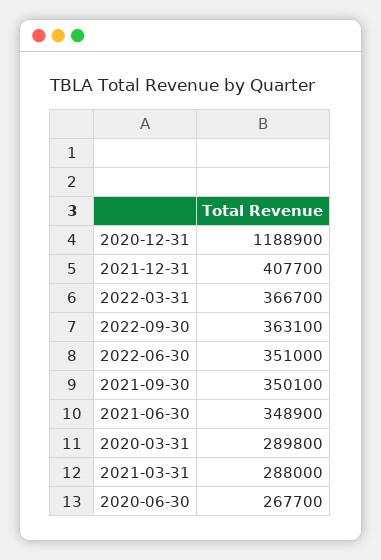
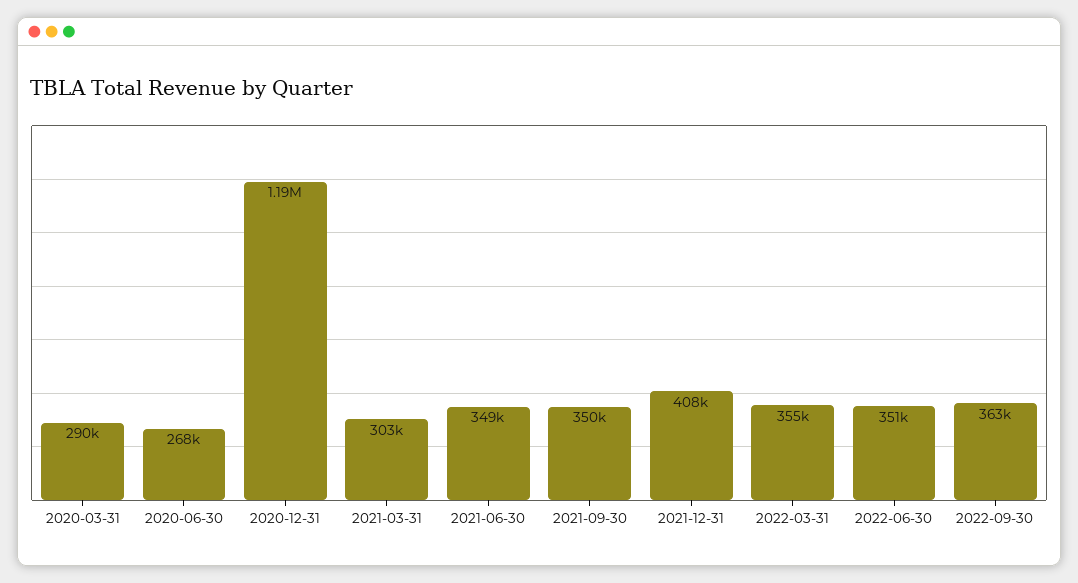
  {
    "2020-12-31": 1188900,
    "2021-12-31": 407700,
-   "2022-03-31": 366700,
+   "2022-03-31": 355000,
    "2022-09-30": 363100,
    "2022-06-30": 351000,
    "2021-09-30": 350100,
    "2021-06-30": 348900,
    "2020-03-31": 289800,
-   "2021-03-31": 288000,
+   "2021-03-31": 303000,
    "2020-06-30": 267700
  }

